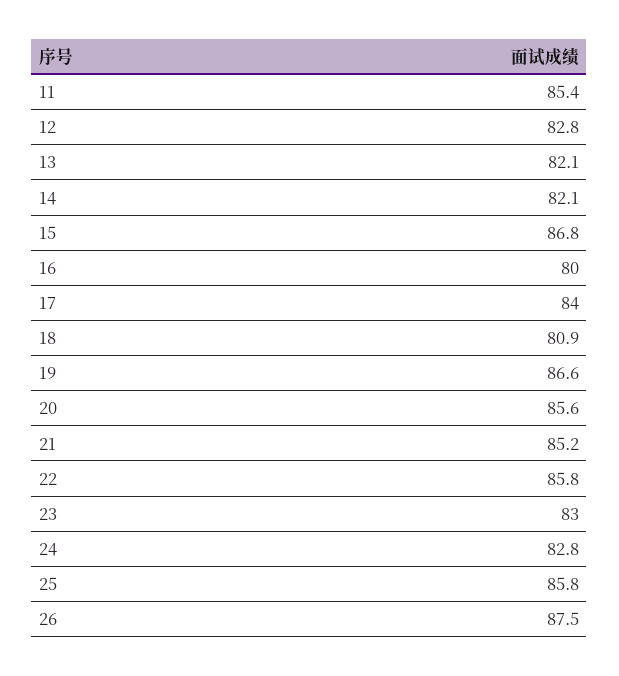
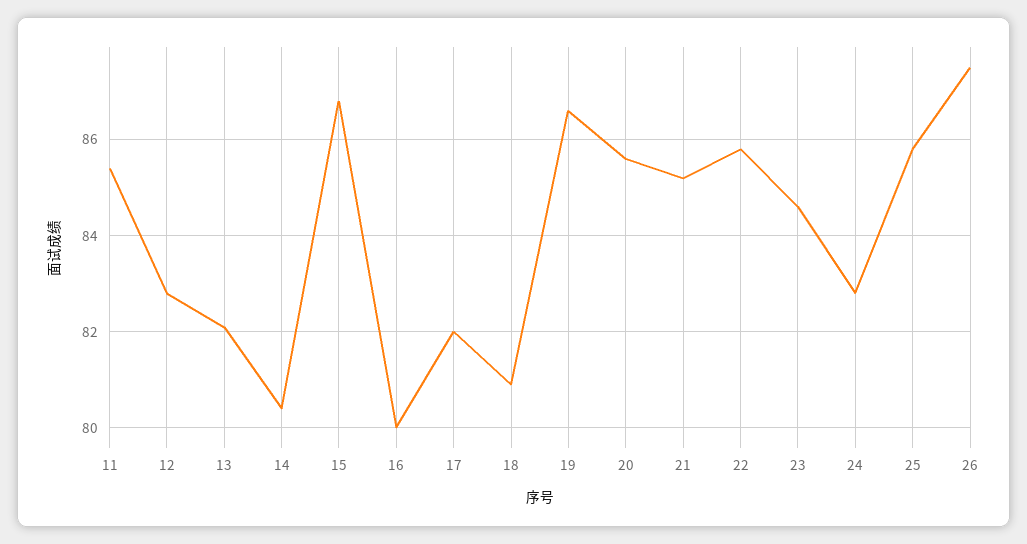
  {
    "11": 85.4,
    "12": 82.8,
    "13": 82.1,
-   "14": 82.1,
+   "14": 80.5,
    "15": 86.8,
    "16": 80,
-   "17": 84,
+   "17": 82,
    "18": 80.9,
    "19": 86.6,
    "20": 85.6,
    "21": 85.2,
    "22": 85.8,
-   "23": 83,
+   "23": 84.5,
    "24": 82.8,
    "25": 85.8,
    "26": 87.5
  }

